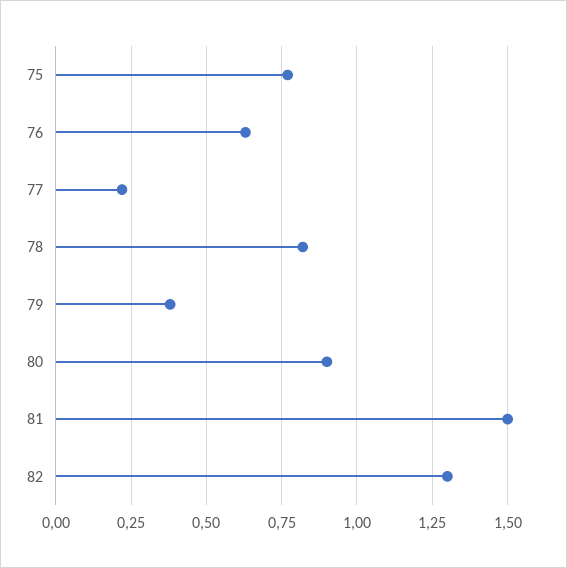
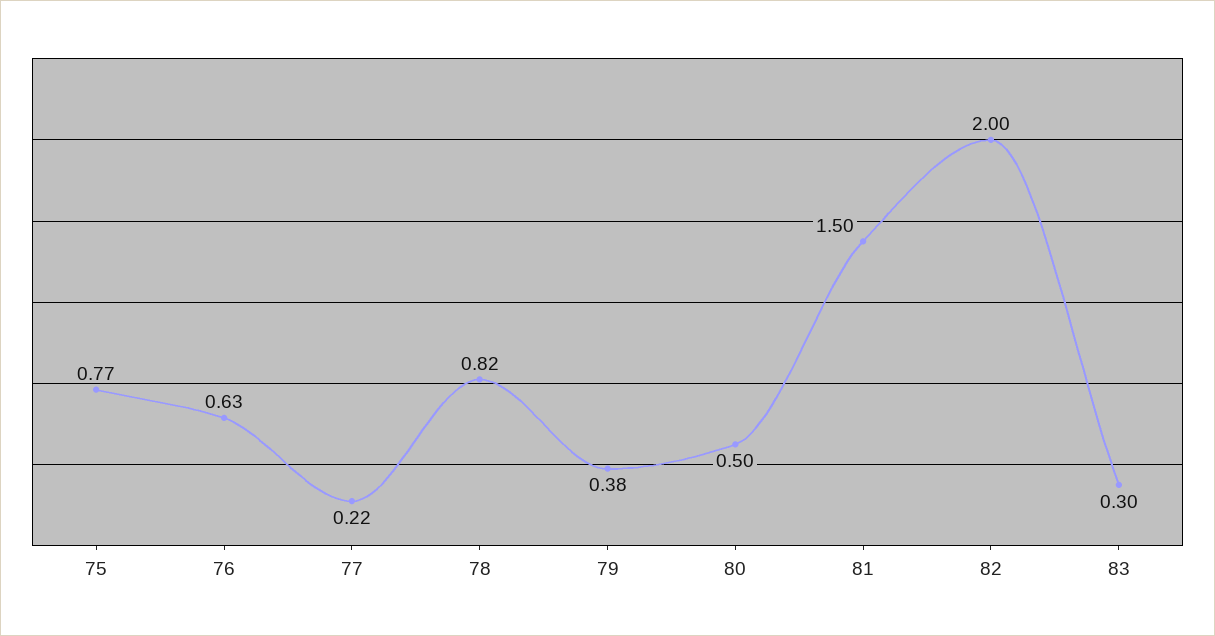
  {
    "75": 0.77,
    "76": 0.63,
    "77": 0.22,
    "78": 0.82,
    "79": 0.38,
-   "80": 0.9,
+   "80": 0.5,
    "81": 1.5,
-   "82": 1.3
+   "82": 2,
+   "83": 0.3
  }

